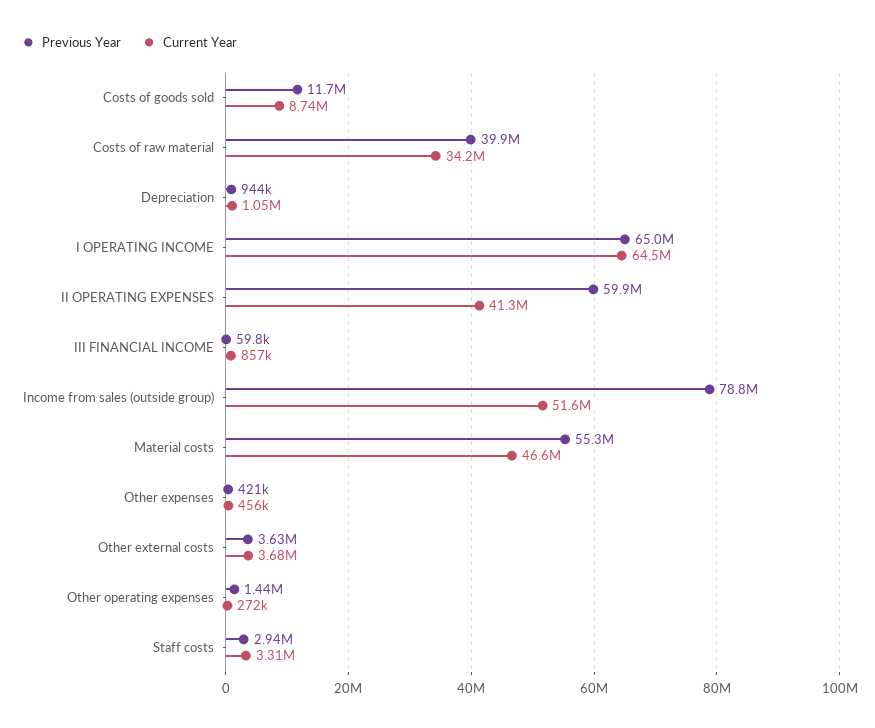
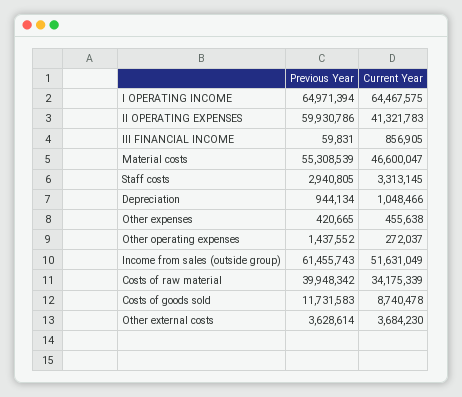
  {
    "Previous Year": {
      "Costs of goods sold": 11731583,
      "Costs of raw material": 39948342,
      "Depreciation": 944134,
      "I OPERATING INCOME": 64971394,
      "II OPERATING EXPENSES": 59930786,
      "III FINANCIAL INCOME": 59831,
-     "Income from sales (outside group)": 78800000,
+     "Income from sales (outside group)": 61455743,
      "Material costs": 55308539,
      "Other expenses": 420665,
      "Other external costs": 3628614,
      "Other operating expenses": 1437552,
      "Staff costs": 2940805
    },
    "Current Year": {
      "Costs of goods sold": 8740478,
      "Costs of raw material": 34175339,
      "Depreciation": 1048466,
      "I OPERATING INCOME": 64467575,
      "II OPERATING EXPENSES": 41321783,
      "III FINANCIAL INCOME": 856905,
      "Income from sales (outside group)": 51631049,
      "Material costs": 46600047,
      "Other expenses": 455638,
      "Other external costs": 3684230,
      "Other operating expenses": 272037,
      "Staff costs": 3313145
    }
  }

